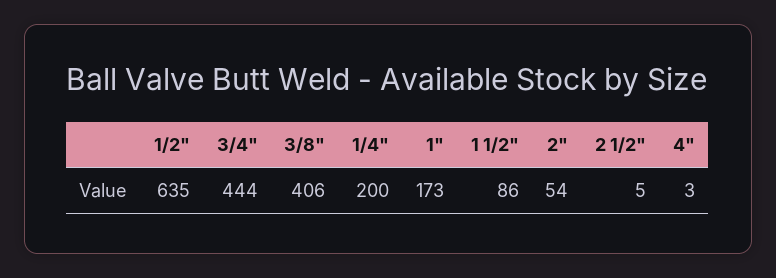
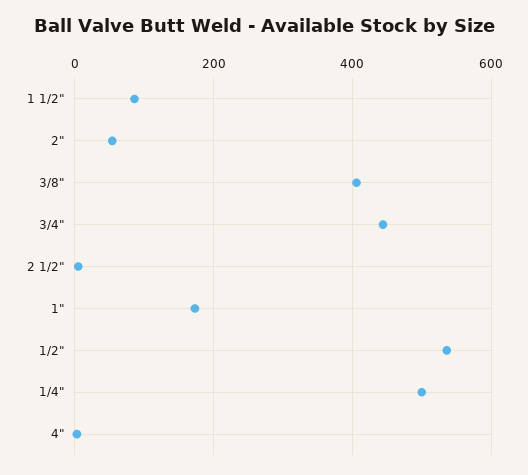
  {
-   "1/2\"": 635,
+   "1/2\"": 540,
    "3/4\"": 444,
    "3/8\"": 406,
-   "1/4\"": 200,
+   "1/4\"": 500,
    "1\"": 173,
    "1 1/2\"": 86,
    "2\"": 54,
    "2 1/2\"": 5,
    "4\"": 3
  }

